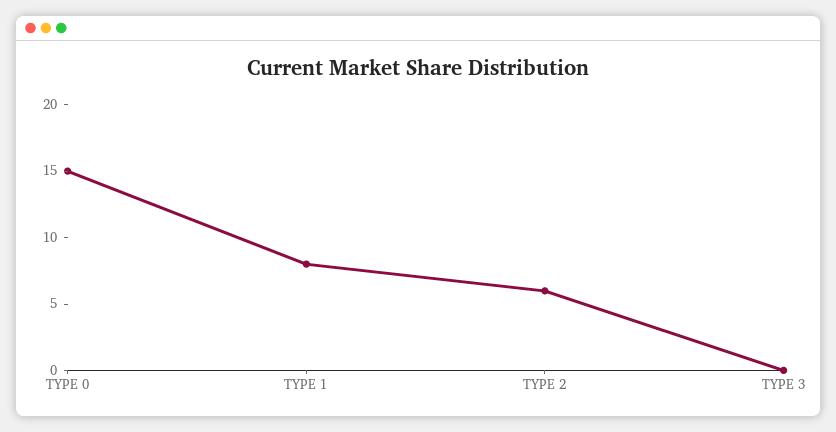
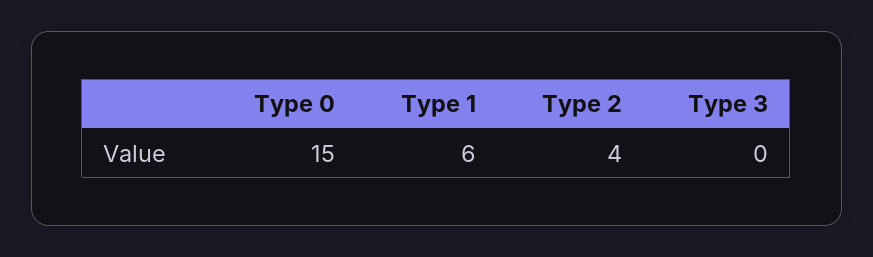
  {
    "TYPE 0": 15,
-   "TYPE 1": 8,
+   "TYPE 1": 6,
-   "TYPE 2": 6,
+   "TYPE 2": 4,
    "TYPE 3": 0
  }

